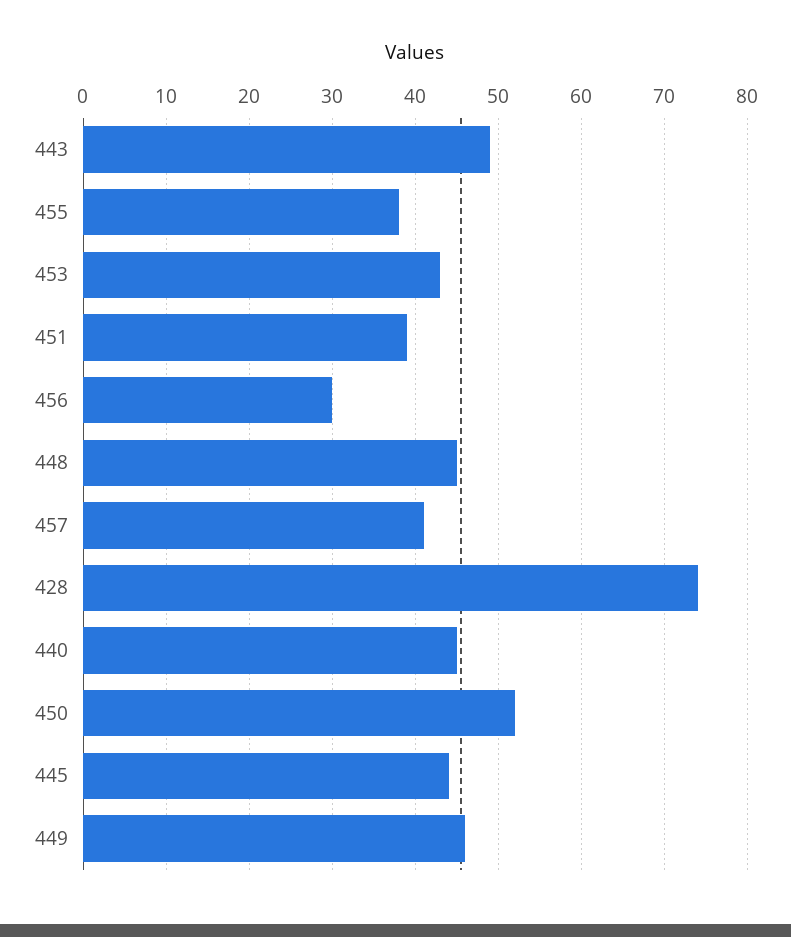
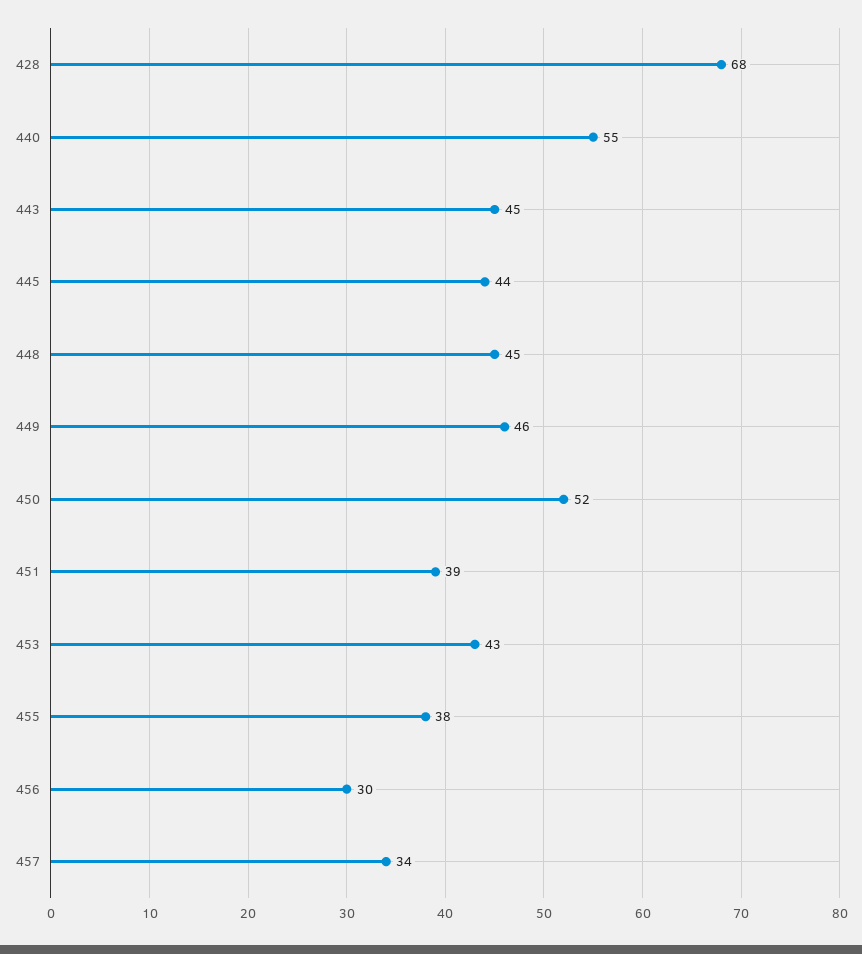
  {
-   "443": 49,
+   "443": 45,
    "455": 38,
    "453": 43,
    "451": 39,
    "456": 30,
    "448": 45,
-   "457": 41,
+   "457": 34,
-   "428": 74,
+   "428": 68,
-   "440": 45,
+   "440": 55,
    "450": 52,
    "445": 44,
    "449": 46
  }

